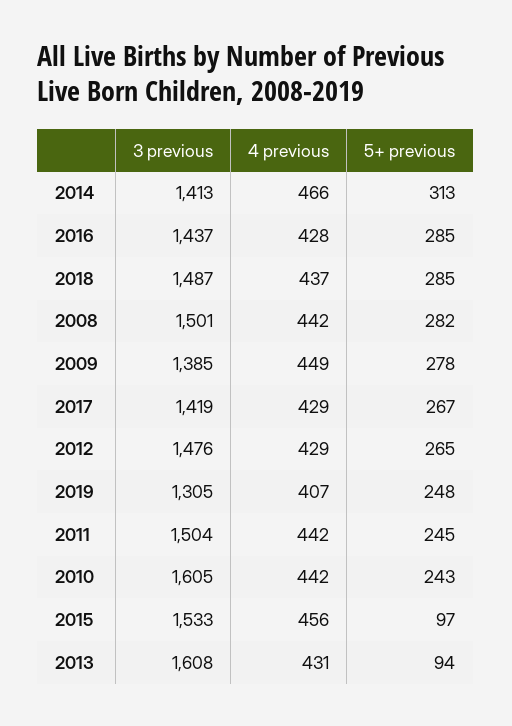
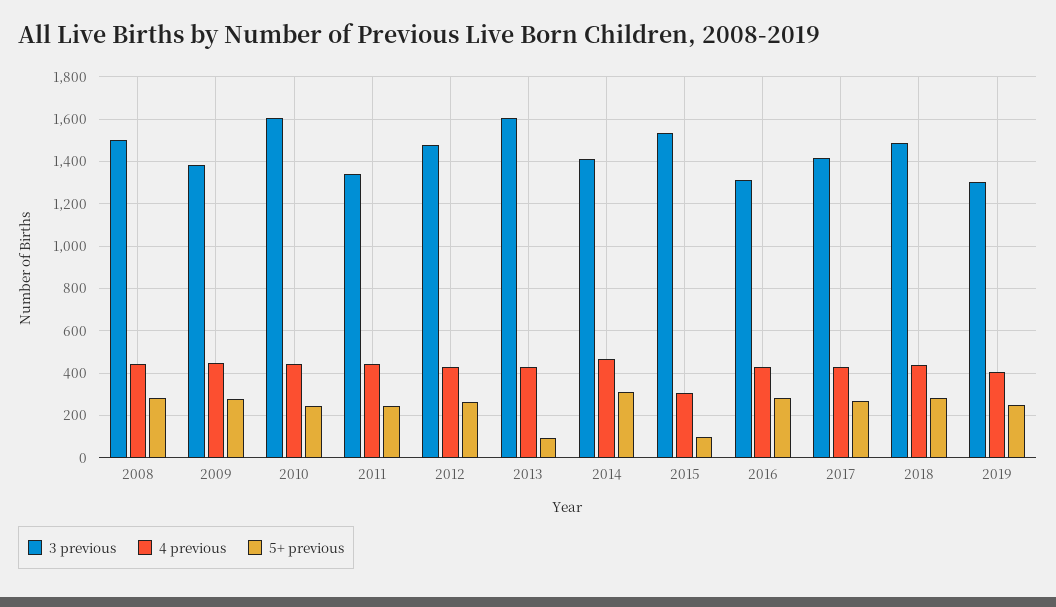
  {
    "3 previous": {
      "2014": 1413,
-     "2016": 1437,
+     "2016": 1300,
      "2018": 1487,
      "2008": 1501,
      "2009": 1385,
      "2017": 1419,
      "2012": 1476,
      "2019": 1305,
-     "2011": 1504,
+     "2011": 1350,
      "2010": 1605,
      "2015": 1533,
      "2013": 1608
    },
    "4 previous": {
      "2014": 466,
      "2016": 428,
      "2018": 437,
      "2008": 442,
      "2009": 449,
      "2017": 429,
      "2012": 429,
      "2019": 407,
      "2011": 442,
      "2010": 442,
-     "2015": 456,
+     "2015": 300,
      "2013": 431
    },
    "5+ previous": {
      "2014": 313,
      "2016": 285,
      "2018": 285,
      "2008": 282,
      "2009": 278,
      "2017": 267,
      "2012": 265,
      "2019": 248,
      "2011": 245,
      "2010": 243,
      "2015": 97,
      "2013": 94
    }
  }

